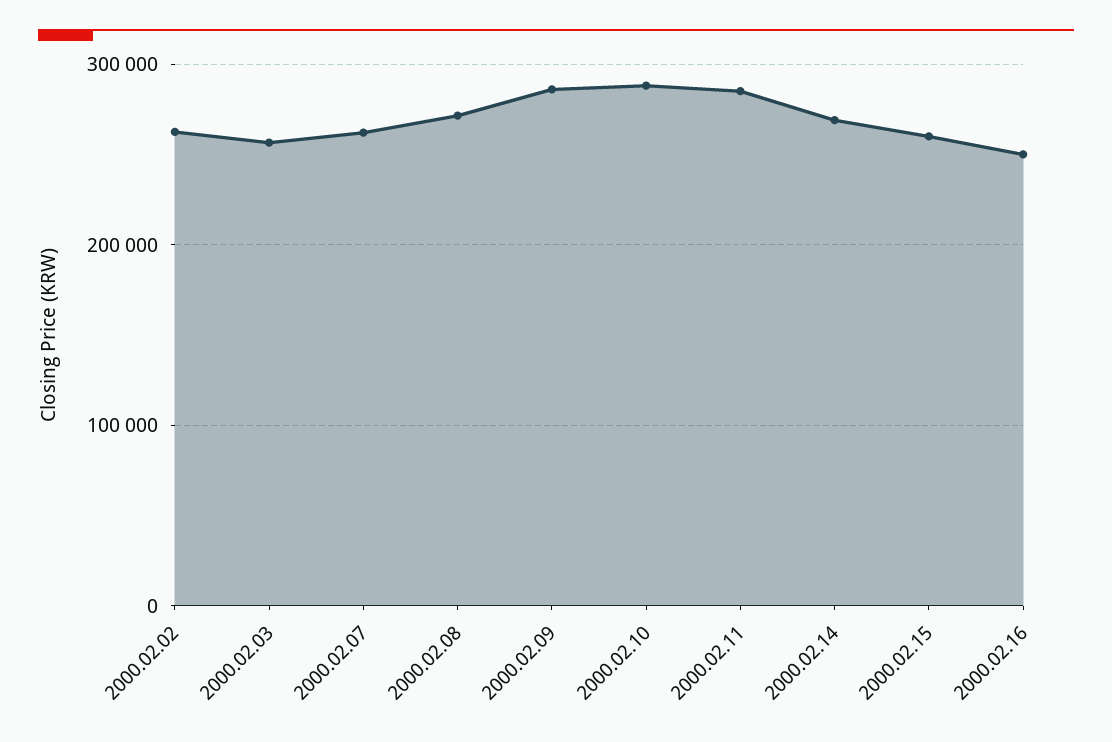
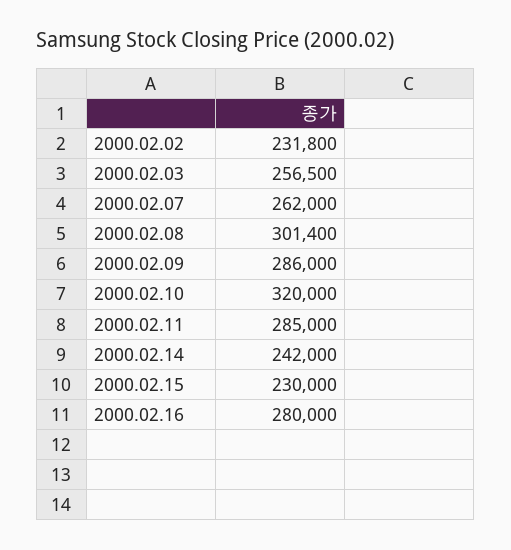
  {
-   "2000.02.02": 260000,
+   "2000.02.02": 231800,
    "2000.02.03": 256500,
    "2000.02.07": 262000,
-   "2000.02.08": 270000,
+   "2000.02.08": 301400,
    "2000.02.09": 286000,
-   "2000.02.10": 290000,
+   "2000.02.10": 320000,
    "2000.02.11": 285000,
-   "2000.02.14": 270000,
+   "2000.02.14": 242000,
-   "2000.02.15": 260000,
+   "2000.02.15": 230000,
-   "2000.02.16": 250000
+   "2000.02.16": 280000
  }

